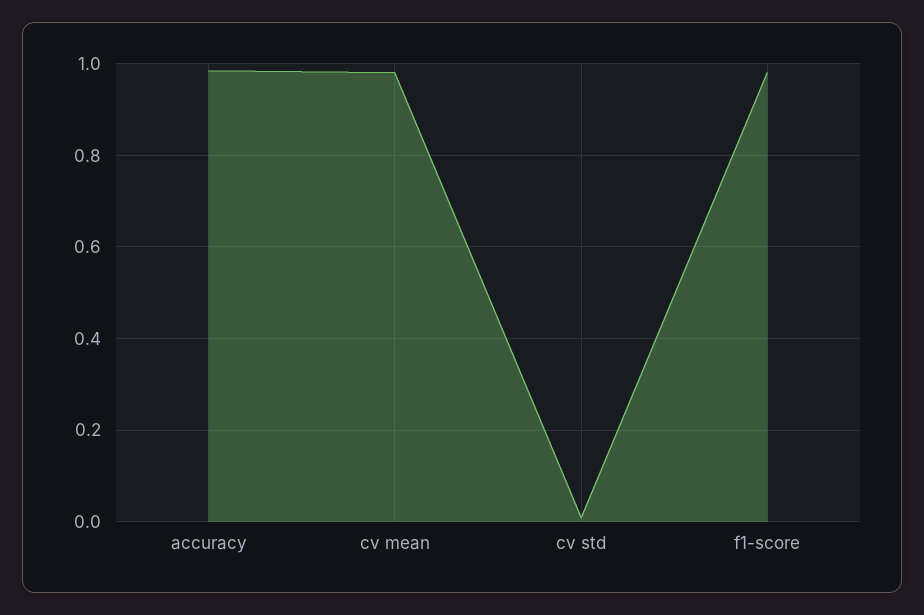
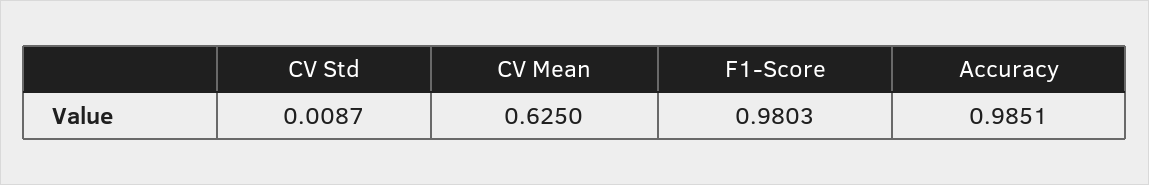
  {
    "accuracy": 0.9851,
-   "cv mean": 0.98,
+   "cv mean": 0.625,
    "cv std": 0.0087,
    "f1-score": 0.9803
  }

